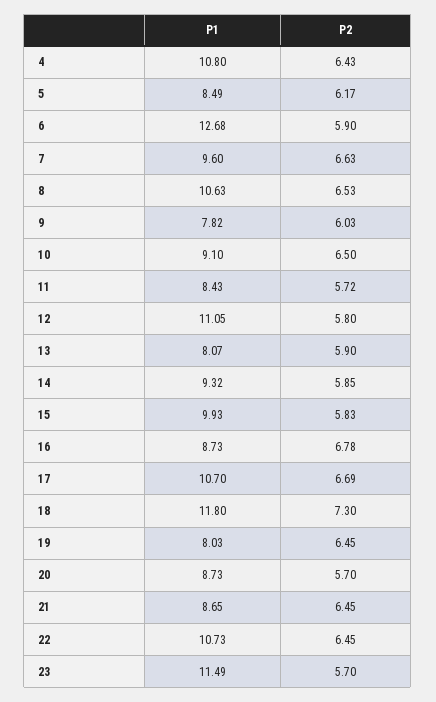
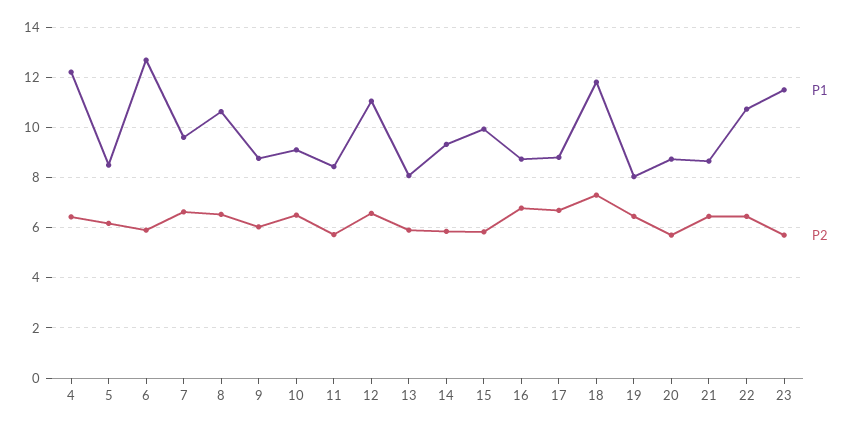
  {
    "P1": {
-     "4": 10.8,
+     "4": 12.25,
      "5": 8.49,
      "6": 12.68,
      "7": 9.6,
      "8": 10.63,
-     "9": 7.82,
+     "9": 8.75,
      "10": 9.1,
      "11": 8.43,
      "12": 11.05,
      "13": 8.07,
      "14": 9.32,
      "15": 9.93,
      "16": 8.73,
-     "17": 10.7,
+     "17": 8.75,
      "18": 11.8,
      "19": 8.03,
      "20": 8.73,
      "21": 8.65,
      "22": 10.73,
      "23": 11.49
    },
    "P2": {
      "4": 6.43,
      "5": 6.17,
      "6": 5.9,
      "7": 6.63,
      "8": 6.53,
      "9": 6.03,
      "10": 6.5,
      "11": 5.72,
-     "12": 5.8,
+     "12": 6.5,
      "13": 5.9,
      "14": 5.85,
      "15": 5.83,
      "16": 6.78,
      "17": 6.69,
      "18": 7.3,
      "19": 6.45,
      "20": 5.7,
      "21": 6.45,
      "22": 6.45,
      "23": 5.7
    }
  }

